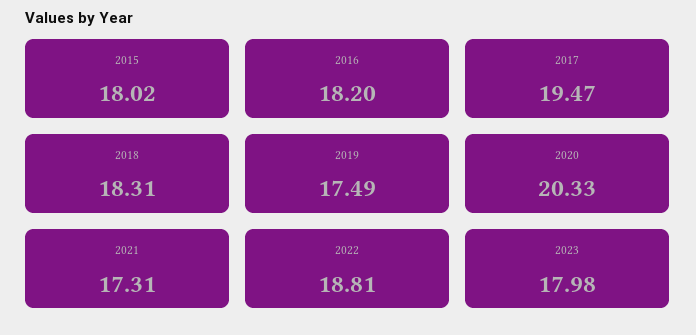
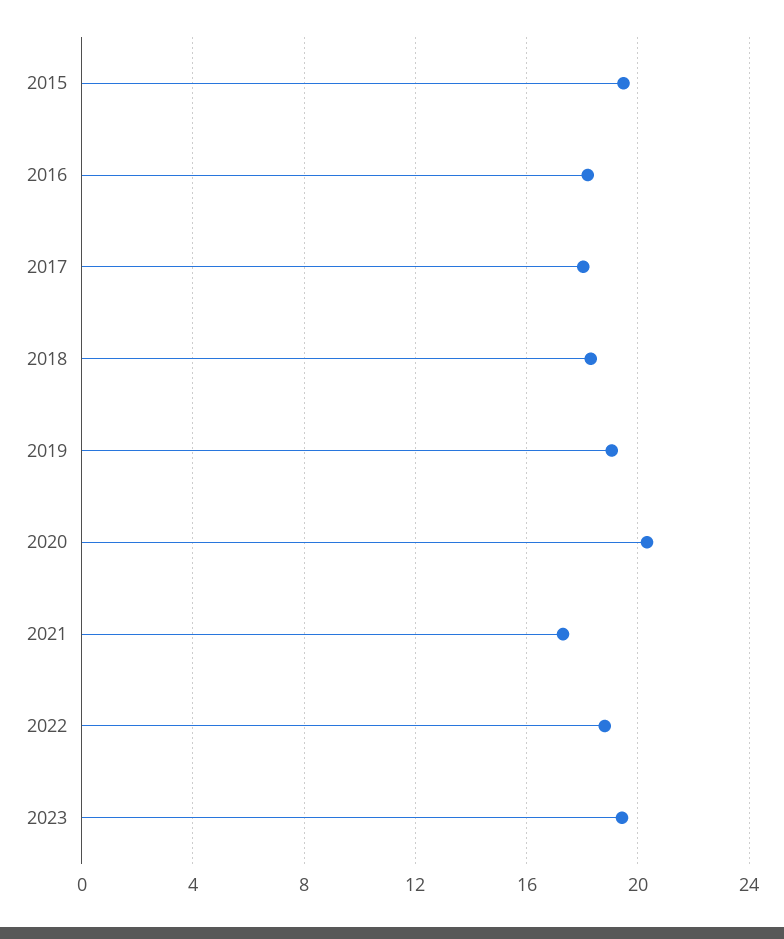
  {
-   "2015": 18.02,
+   "2015": 19.5,
    "2016": 18.2,
-   "2017": 19.47,
+   "2017": 18,
    "2018": 18.31,
-   "2019": 17.49,
+   "2019": 19,
    "2020": 20.33,
    "2021": 17.31,
    "2022": 18.81,
-   "2023": 17.98
+   "2023": 19.5
  }

